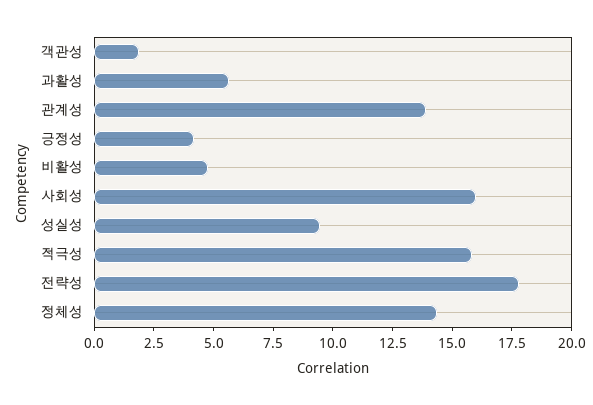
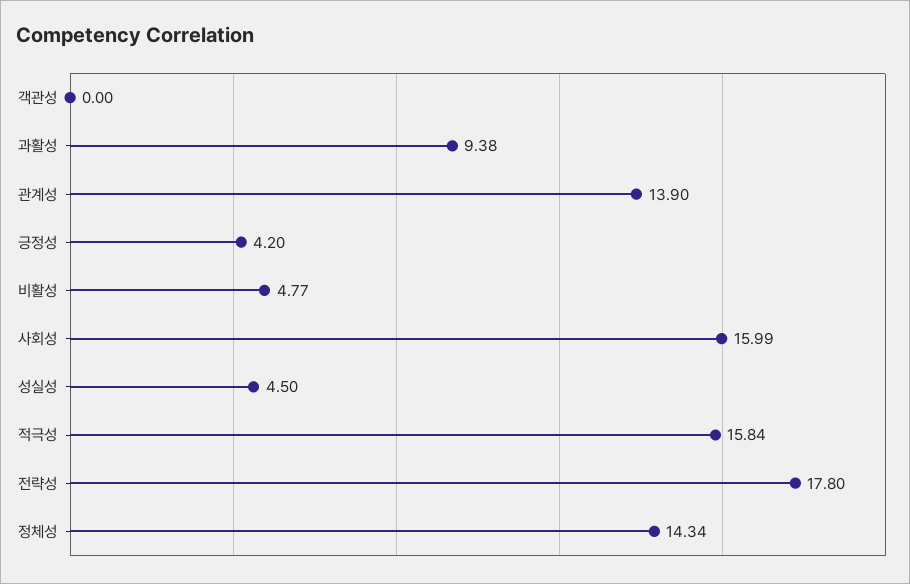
  {
-   "객관성": 2,
+   "객관성": 0,
-   "과활성": 5.5,
+   "과활성": 9.38,
    "관계성": 13.9,
    "긍정성": 4.2,
    "비활성": 4.77,
    "사회성": 15.99,
-   "성실성": 9.5,
+   "성실성": 4.5,
    "적극성": 15.84,
    "전략성": 17.8,
    "정체성": 14.34
  }

